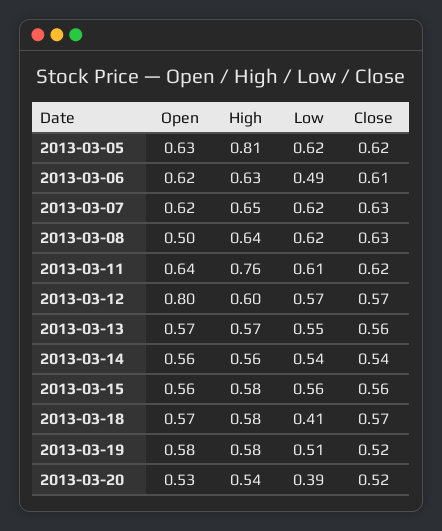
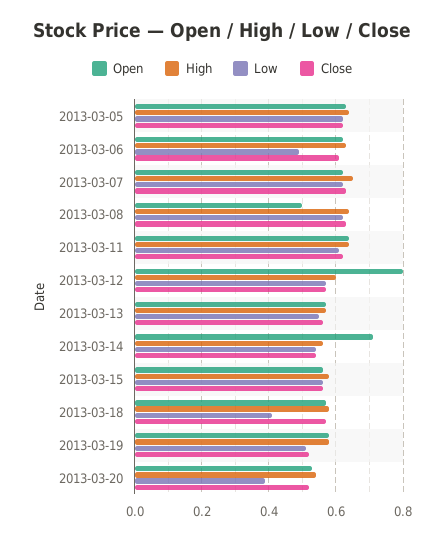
  {
    "Open": {
      "2013-03-05": 0.63,
      "2013-03-06": 0.62,
      "2013-03-07": 0.62,
      "2013-03-08": 0.5,
      "2013-03-11": 0.64,
      "2013-03-12": 0.8,
      "2013-03-13": 0.57,
-     "2013-03-14": 0.56,
+     "2013-03-14": 0.7,
      "2013-03-15": 0.56,
      "2013-03-18": 0.57,
      "2013-03-19": 0.58,
      "2013-03-20": 0.53
    },
    "High": {
-     "2013-03-05": 0.81,
+     "2013-03-05": 0.65,
      "2013-03-06": 0.63,
      "2013-03-07": 0.65,
      "2013-03-08": 0.64,
-     "2013-03-11": 0.76,
+     "2013-03-11": 0.65,
      "2013-03-12": 0.6,
      "2013-03-13": 0.57,
      "2013-03-14": 0.56,
      "2013-03-15": 0.58,
      "2013-03-18": 0.58,
      "2013-03-19": 0.58,
      "2013-03-20": 0.54
    },
    "Low": {
      "2013-03-05": 0.62,
      "2013-03-06": 0.49,
      "2013-03-07": 0.62,
      "2013-03-08": 0.62,
      "2013-03-11": 0.61,
      "2013-03-12": 0.57,
      "2013-03-13": 0.55,
      "2013-03-14": 0.54,
      "2013-03-15": 0.56,
      "2013-03-18": 0.41,
      "2013-03-19": 0.51,
      "2013-03-20": 0.39
    },
    "Close": {
      "2013-03-05": 0.62,
      "2013-03-06": 0.61,
      "2013-03-07": 0.63,
      "2013-03-08": 0.63,
      "2013-03-11": 0.62,
      "2013-03-12": 0.57,
      "2013-03-13": 0.56,
      "2013-03-14": 0.54,
      "2013-03-15": 0.56,
      "2013-03-18": 0.57,
      "2013-03-19": 0.52,
      "2013-03-20": 0.52
    }
  }

